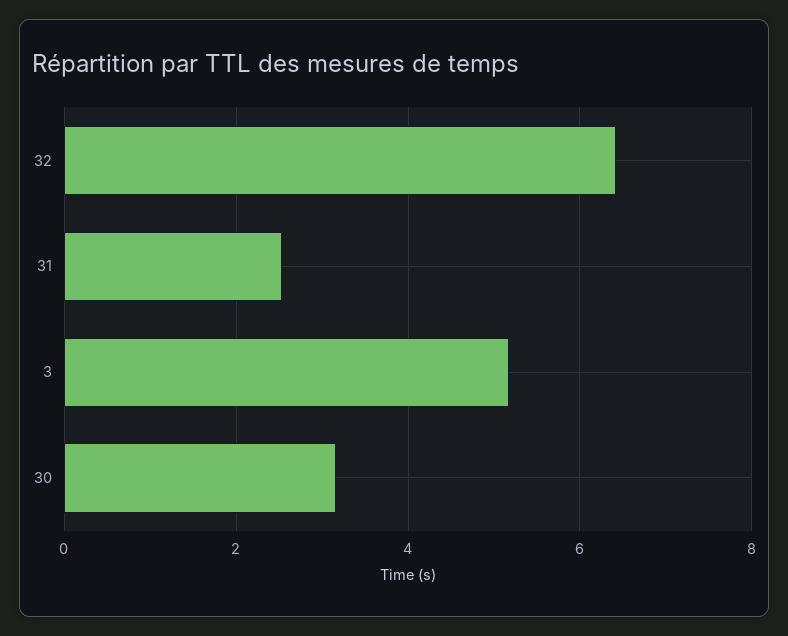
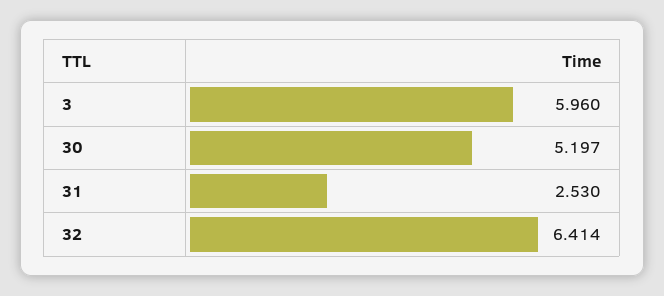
  {
    "32": 6.414,
    "31": 2.53,
-   "3": 5.2,
+   "3": 5.96,
-   "30": 3.2
+   "30": 5.197
  }

